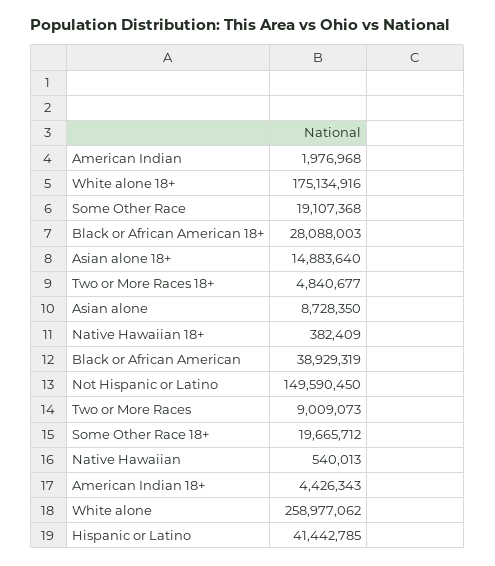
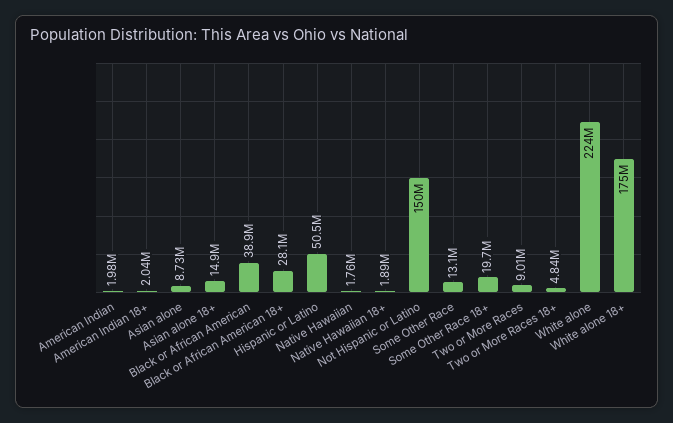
  {
    "American Indian": 1976968,
    "White alone 18+": 175134916,
-   "Some Other Race": 19107368,
+   "Some Other Race": 13100000,
    "Black or African American 18+": 28088003,
    "Asian alone 18+": 14883640,
    "Two or More Races 18+": 4840677,
    "Asian alone": 8728350,
-   "Native Hawaiian 18+": 382409,
+   "Native Hawaiian 18+": 1890000,
    "Black or African American": 38929319,
    "Not Hispanic or Latino": 149590450,
    "Two or More Races": 9009073,
    "Some Other Race 18+": 19665712,
-   "Native Hawaiian": 540013,
+   "Native Hawaiian": 1760000,
-   "American Indian 18+": 4426343,
+   "American Indian 18+": 2040000,
-   "White alone": 258977062,
+   "White alone": 224000000,
-   "Hispanic or Latino": 41442785
+   "Hispanic or Latino": 50500000
  }

